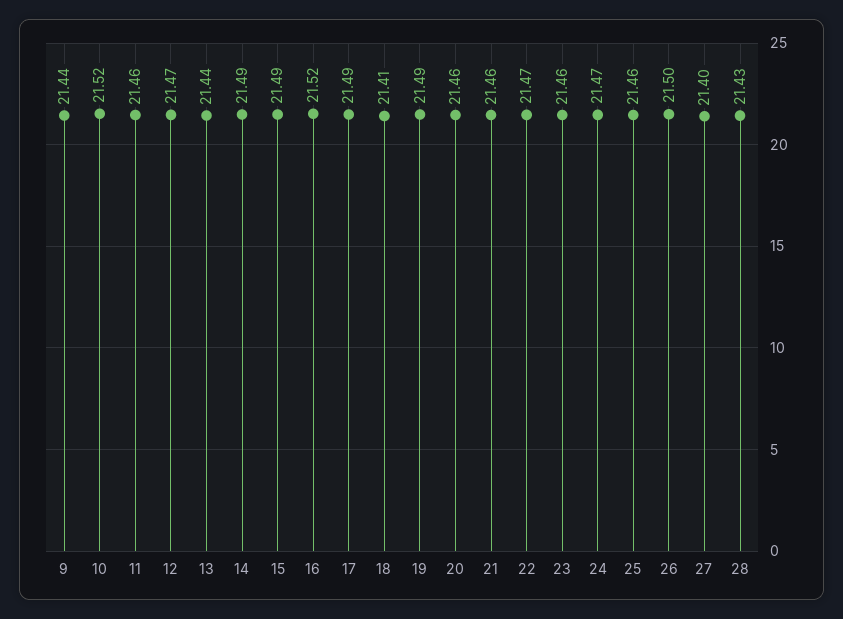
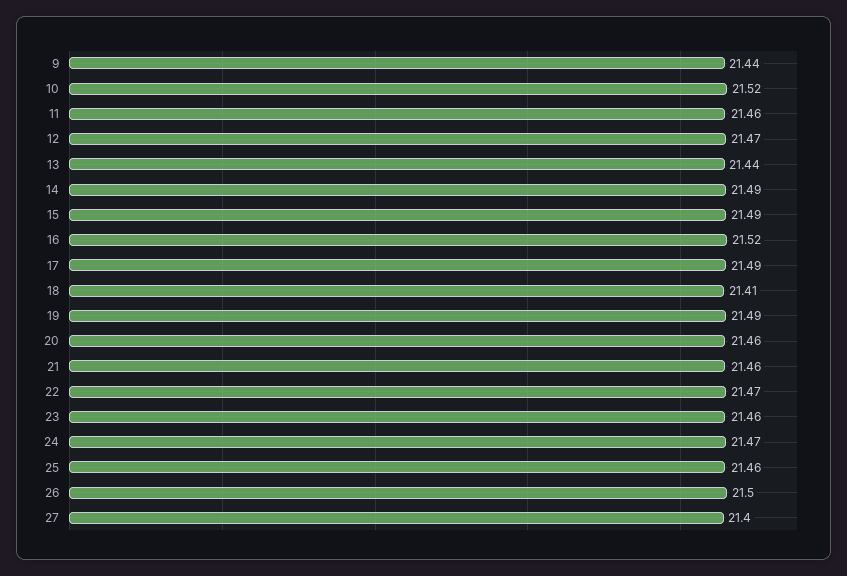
  {
    "9": 21.44,
    "10": 21.52,
    "11": 21.46,
    "12": 21.47,
    "13": 21.44,
    "14": 21.49,
    "15": 21.49,
    "16": 21.52,
    "17": 21.49,
    "18": 21.41,
    "19": 21.49,
    "20": 21.46,
    "21": 21.46,
    "22": 21.47,
    "23": 21.46,
    "24": 21.47,
    "25": 21.46,
    "26": 21.5,
-   "27": 21.4,
+   "27": 21.4
-   "28": 21.43
  }

